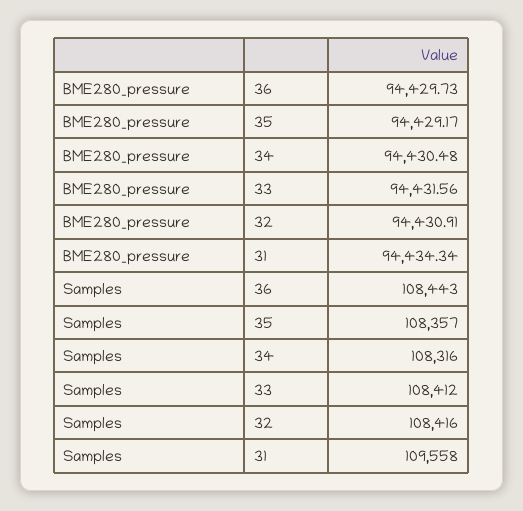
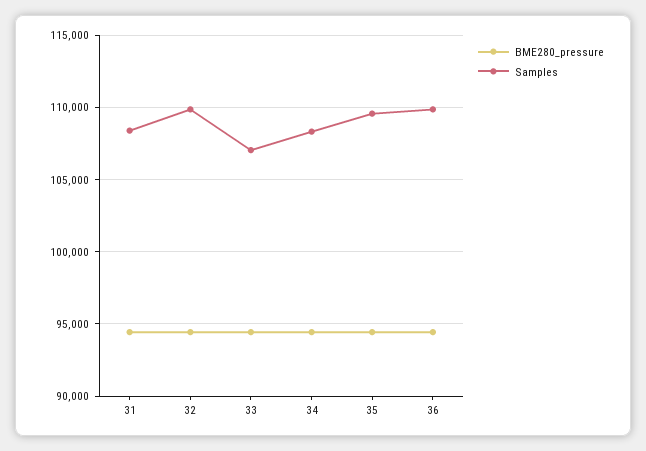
  {
    "BME280_pressure": {
      "36": 94429.73,
      "35": 94429.17,
      "34": 94430.48,
      "33": 94431.56,
      "32": 94430.91,
      "31": 94434.34
    },
    "Samples": {
-     "36": 108443,
+     "36": 110000,
-     "35": 108357,
+     "35": 109500,
      "34": 108316,
-     "33": 108412,
+     "33": 107000,
-     "32": 108416,
+     "32": 110000,
-     "31": 109558
+     "31": 108500
    }
  }

